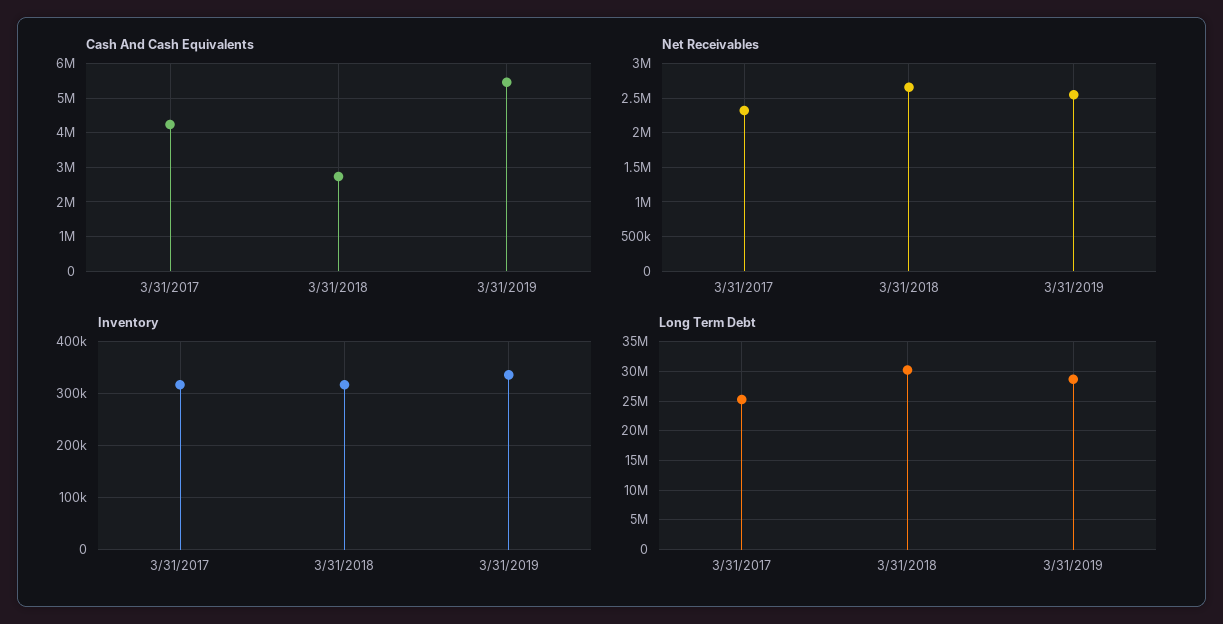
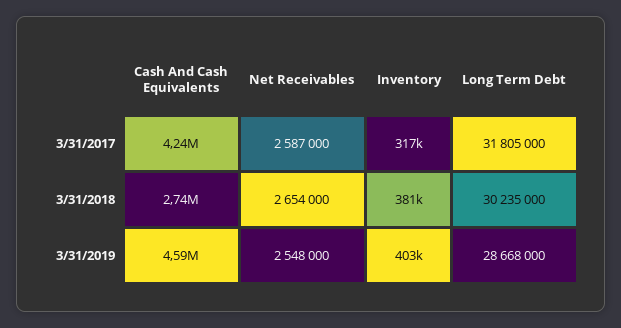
  {
    "Cash And Cash Equivalents": {
      "3/31/2017": 4240000,
      "3/31/2018": 2740000,
-     "3/31/2019": 5400000
+     "3/31/2019": 4590000
    },
    "Net Receivables": {
-     "3/31/2017": 2300000,
+     "3/31/2017": 2587000,
      "3/31/2018": 2654000,
      "3/31/2019": 2548000
    },
    "Inventory": {
      "3/31/2017": 317000,
-     "3/31/2018": 320000,
+     "3/31/2018": 381000,
-     "3/31/2019": 340000
+     "3/31/2019": 403000
    },
    "Long Term Debt": {
-     "3/31/2017": 25000000,
+     "3/31/2017": 31805000,
      "3/31/2018": 30235000,
      "3/31/2019": 28668000
    }
  }

